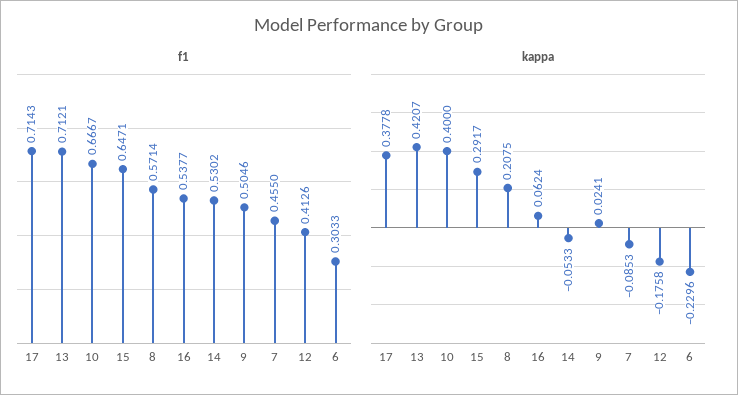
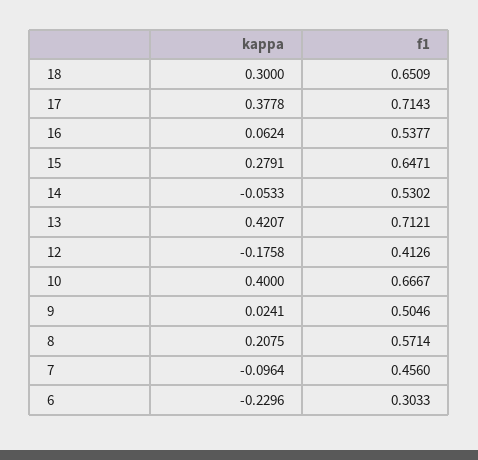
  {
    "f1": {
      "17": 0.7143,
      "13": 0.7121,
      "10": 0.6667,
      "15": 0.6471,
      "8": 0.5714,
      "16": 0.5377,
      "14": 0.5302,
      "9": 0.5046,
-     "7": 0.455,
+     "7": 0.456,
      "12": 0.4126,
-     "6": 0.3033
+     "6": 0.3033,
+     "18": 0.6509
    },
    "kappa": {
      "17": 0.3778,
      "13": 0.4207,
      "10": 0.4,
-     "15": 0.2917,
+     "15": 0.2791,
      "8": 0.2075,
      "16": 0.0624,
      "14": -0.0533,
      "9": 0.0241,
-     "7": -0.0853,
+     "7": -0.0964,
      "12": -0.1758,
-     "6": -0.2296
+     "6": -0.2296,
+     "18": 0.3
    }
  }

